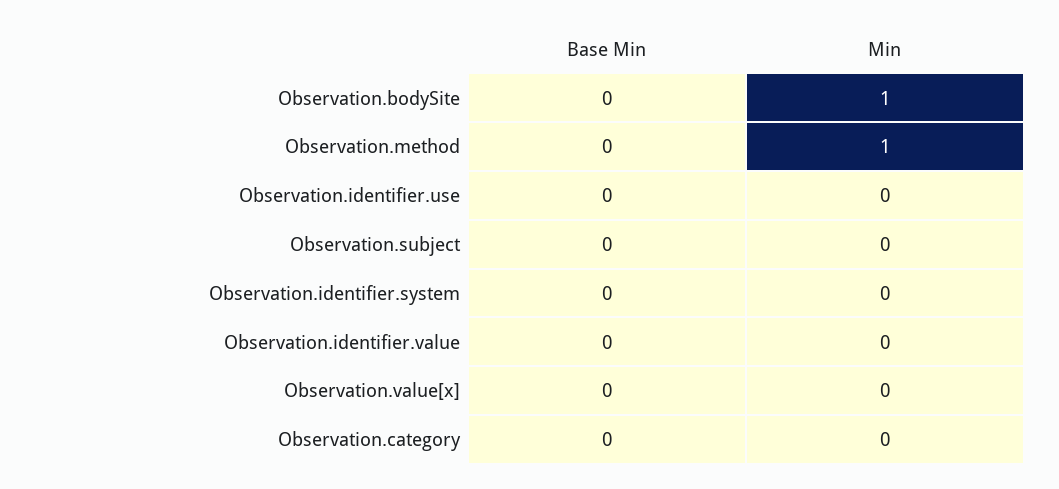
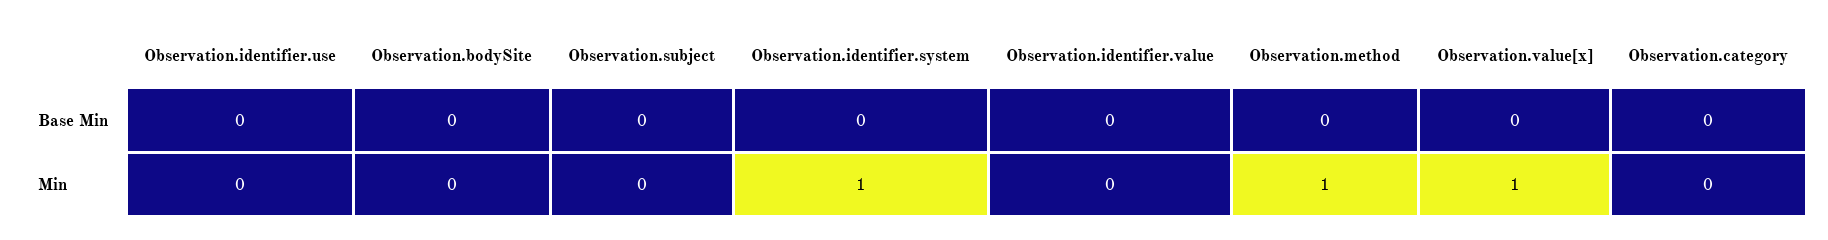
  {
    "Base Min": {
      "Observation.bodySite": 0,
      "Observation.method": 0,
      "Observation.identifier.use": 0,
      "Observation.subject": 0,
      "Observation.identifier.system": 0,
      "Observation.identifier.value": 0,
      "Observation.value[x]": 0,
      "Observation.category": 0
    },
    "Min": {
-     "Observation.bodySite": 1,
+     "Observation.bodySite": 0,
      "Observation.method": 1,
      "Observation.identifier.use": 0,
      "Observation.subject": 0,
-     "Observation.identifier.system": 0,
+     "Observation.identifier.system": 1,
      "Observation.identifier.value": 0,
-     "Observation.value[x]": 0,
+     "Observation.value[x]": 1,
      "Observation.category": 0
    }
  }

